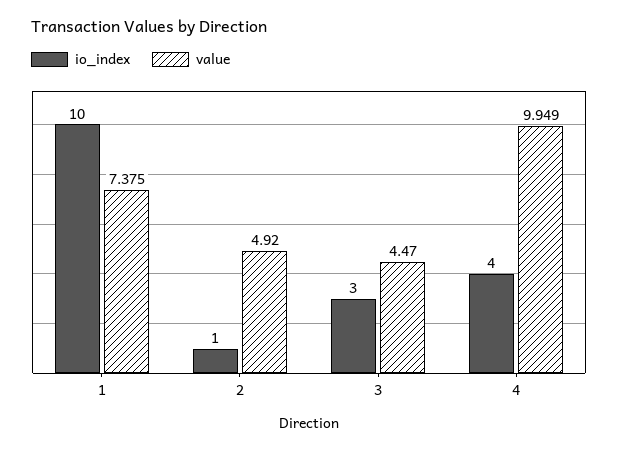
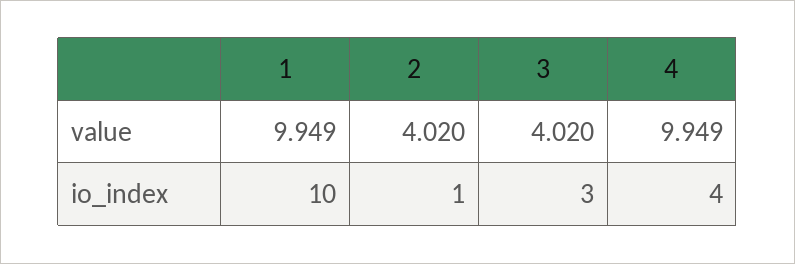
  {
    "io_index": {
      "1": 10,
      "2": 1,
      "3": 3,
      "4": 4
    },
    "value": {
-     "1": 7.375,
+     "1": 9.949,
-     "2": 4.92,
+     "2": 4.02,
-     "3": 4.47,
+     "3": 4.02,
      "4": 9.949
    }
  }

